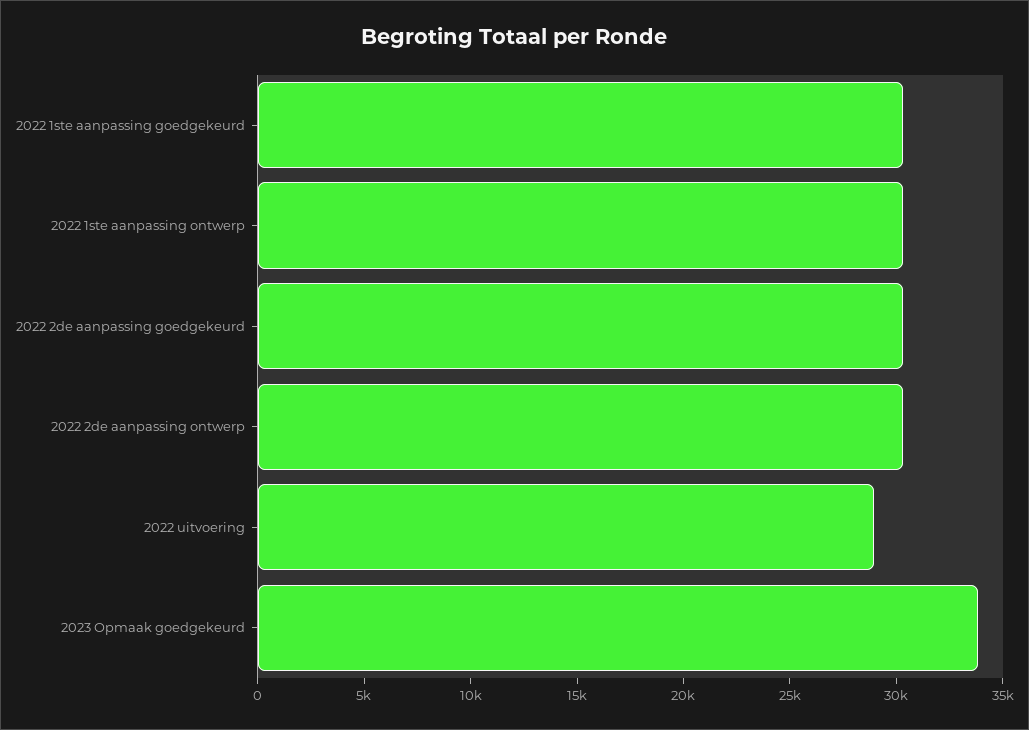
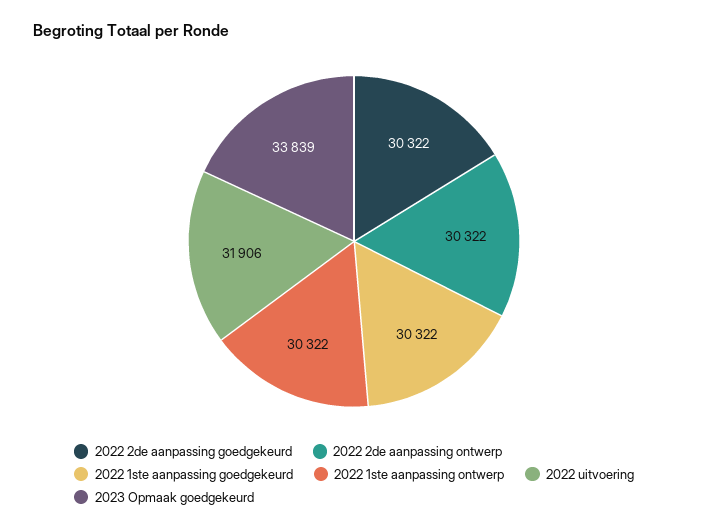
  {
    "2022 1ste aanpassing goedgekeurd": 30322,
    "2022 1ste aanpassing ontwerp": 30322,
    "2022 2de aanpassing goedgekeurd": 30322,
    "2022 2de aanpassing ontwerp": 30322,
-   "2022 uitvoering": 29000,
+   "2022 uitvoering": 31906,
    "2023 Opmaak goedgekeurd": 33839
  }

